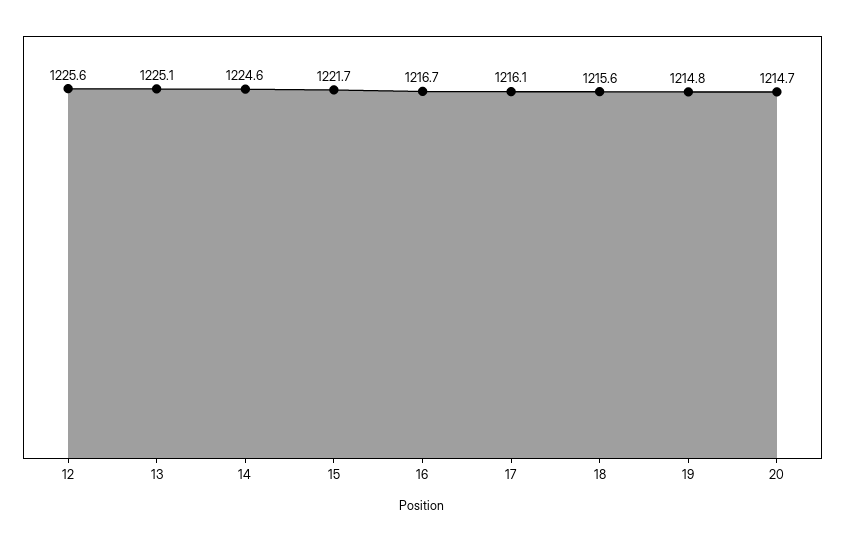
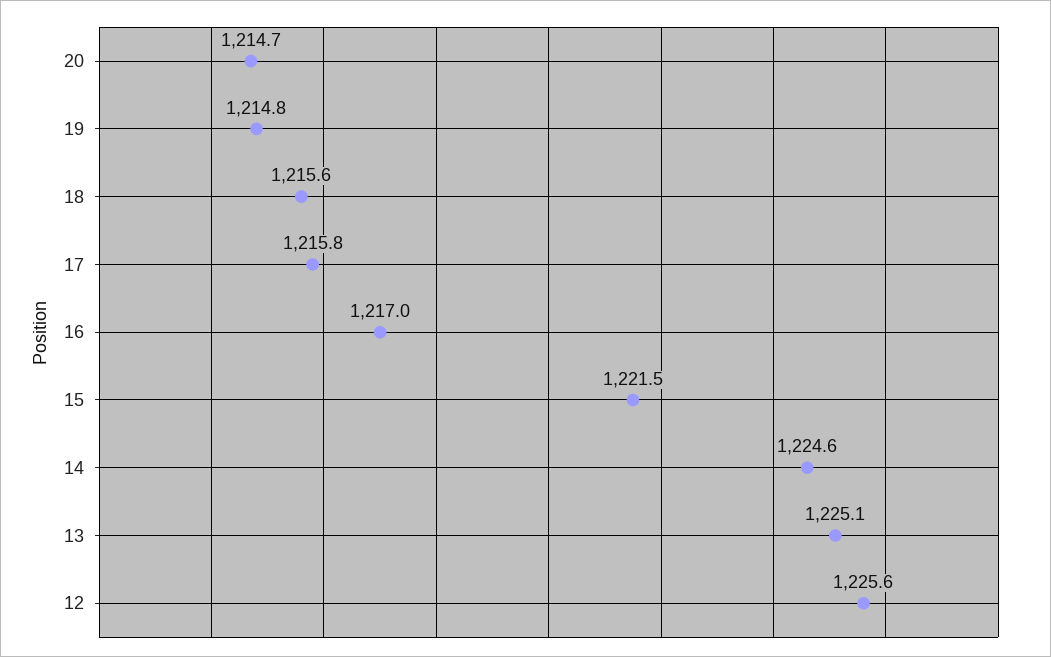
  {
    "12": 1225.6,
    "13": 1225.1,
    "14": 1224.6,
-   "15": 1221.7,
+   "15": 1221.5,
-   "16": 1216.7,
+   "16": 1217,
-   "17": 1216.1,
+   "17": 1215.8,
    "18": 1215.6,
    "19": 1214.8,
    "20": 1214.7
  }

